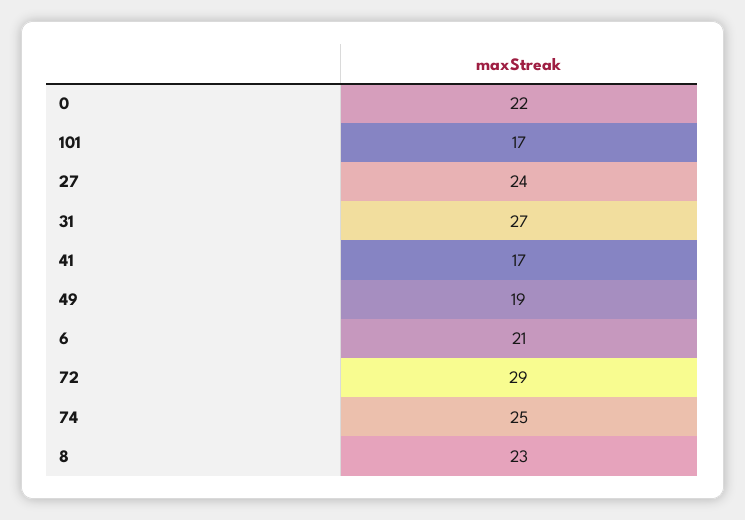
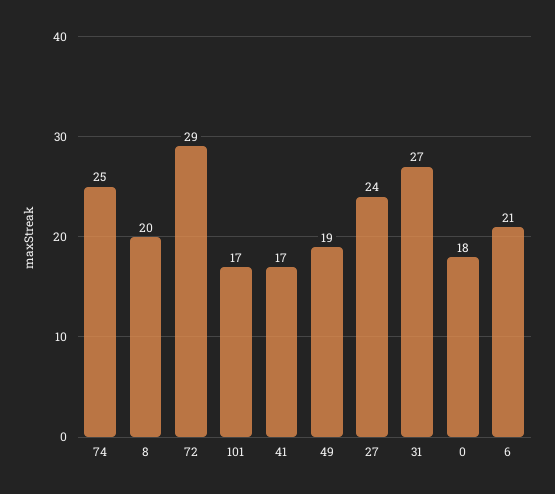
  {
-   "0": 22,
+   "0": 18,
    "101": 17,
    "27": 24,
    "31": 27,
    "41": 17,
    "49": 19,
    "6": 21,
    "72": 29,
    "74": 25,
-   "8": 23
+   "8": 20
  }

